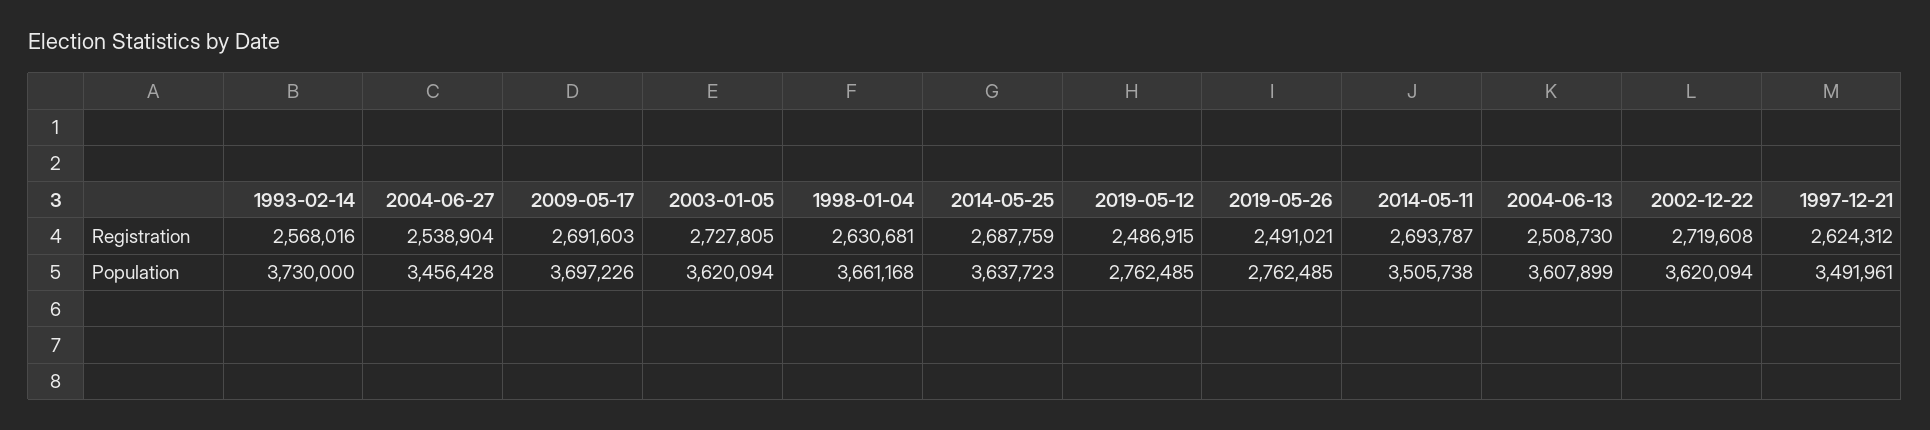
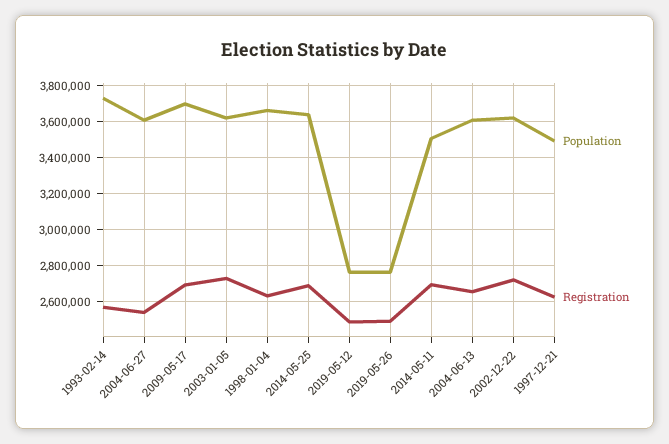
  {
    "Registration": {
      "1993-02-14": 2568016,
      "2004-06-27": 2538904,
      "2009-05-17": 2691603,
      "2003-01-05": 2727805,
      "1998-01-04": 2630681,
      "2014-05-25": 2687759,
      "2019-05-12": 2486915,
      "2019-05-26": 2491021,
      "2014-05-11": 2693787,
-     "2004-06-13": 2508730,
+     "2004-06-13": 2650000,
      "2002-12-22": 2719608,
      "1997-12-21": 2624312
    },
    "Population": {
      "1993-02-14": 3730000,
-     "2004-06-27": 3456428,
+     "2004-06-27": 3600000,
      "2009-05-17": 3697226,
      "2003-01-05": 3620094,
      "1998-01-04": 3661168,
      "2014-05-25": 3637723,
      "2019-05-12": 2762485,
      "2019-05-26": 2762485,
      "2014-05-11": 3505738,
      "2004-06-13": 3607899,
      "2002-12-22": 3620094,
      "1997-12-21": 3491961
    }
  }

